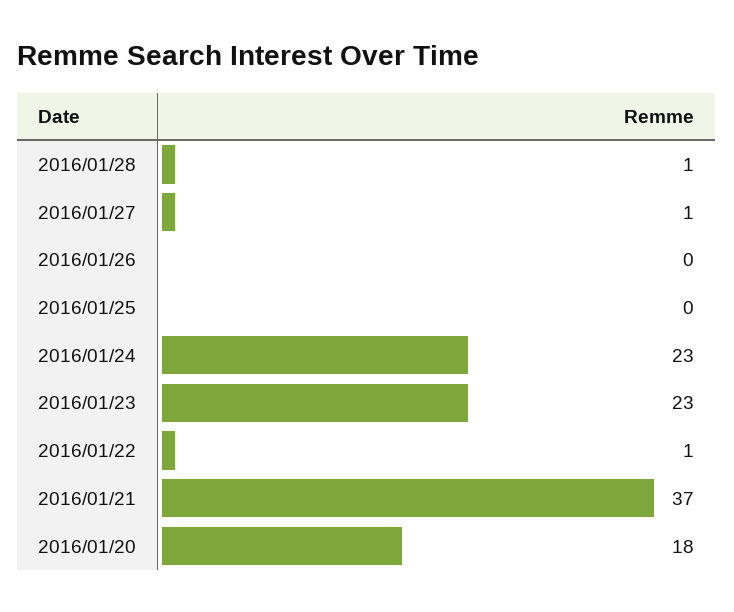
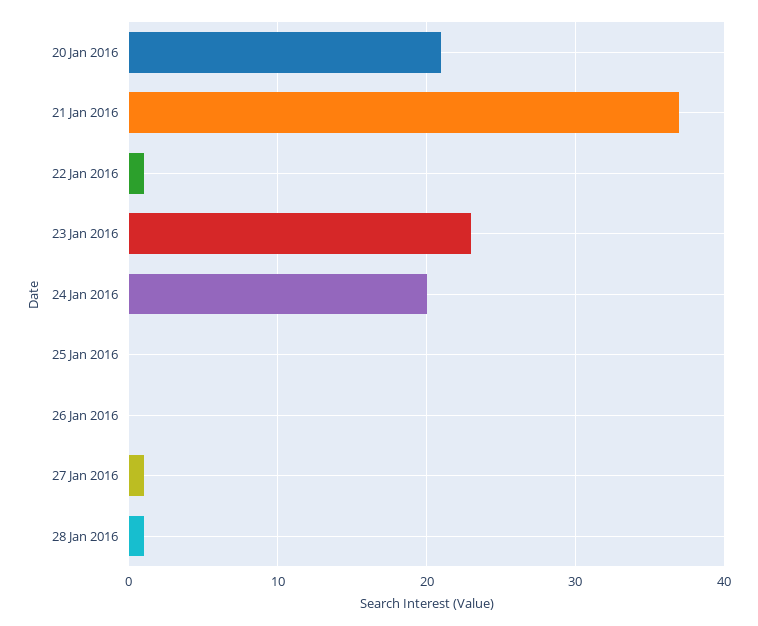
  {
    "2016/01/28": 1,
    "2016/01/27": 1,
    "2016/01/26": 0,
    "2016/01/25": 0,
-   "2016/01/24": 23,
+   "2016/01/24": 20,
    "2016/01/23": 23,
    "2016/01/22": 1,
    "2016/01/21": 37,
-   "2016/01/20": 18
+   "2016/01/20": 21
  }

